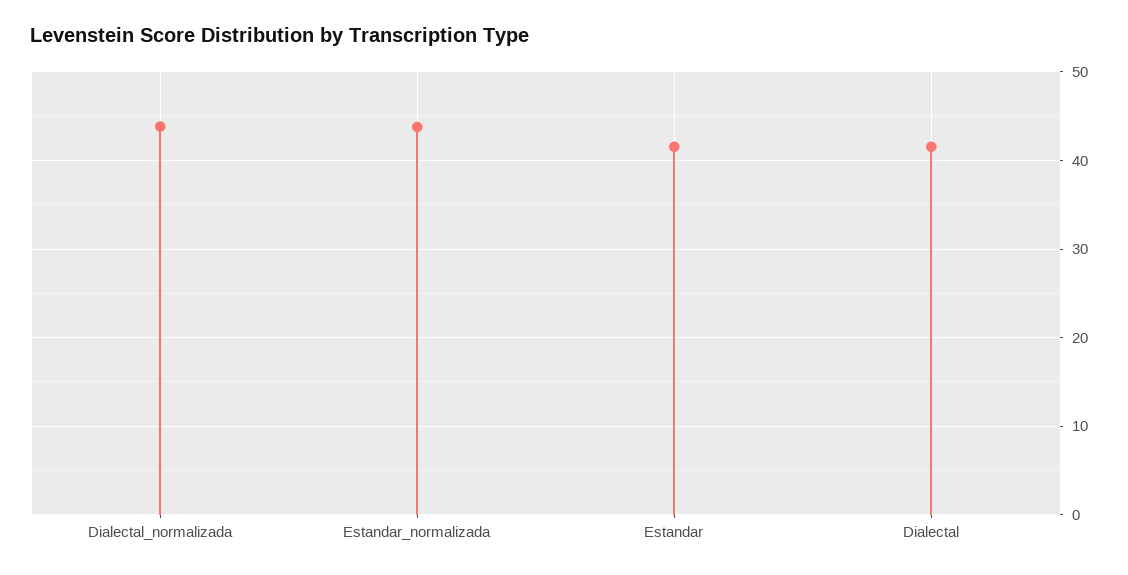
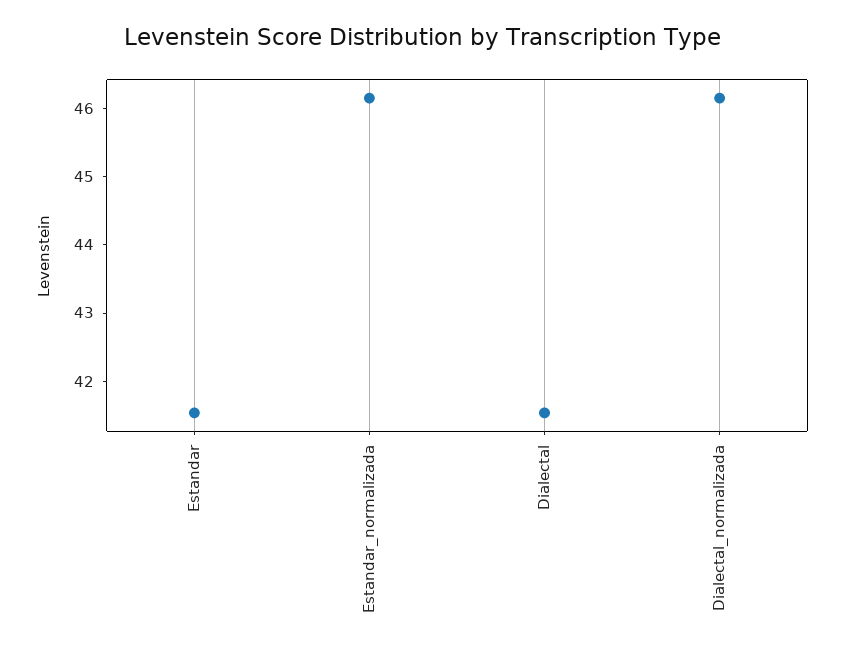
  {
-   "Dialectal_normalizada": 44,
+   "Dialectal_normalizada": 46.2,
-   "Estandar_normalizada": 44,
+   "Estandar_normalizada": 46.2,
    "Estandar": 41.6,
    "Dialectal": 41.6
  }

